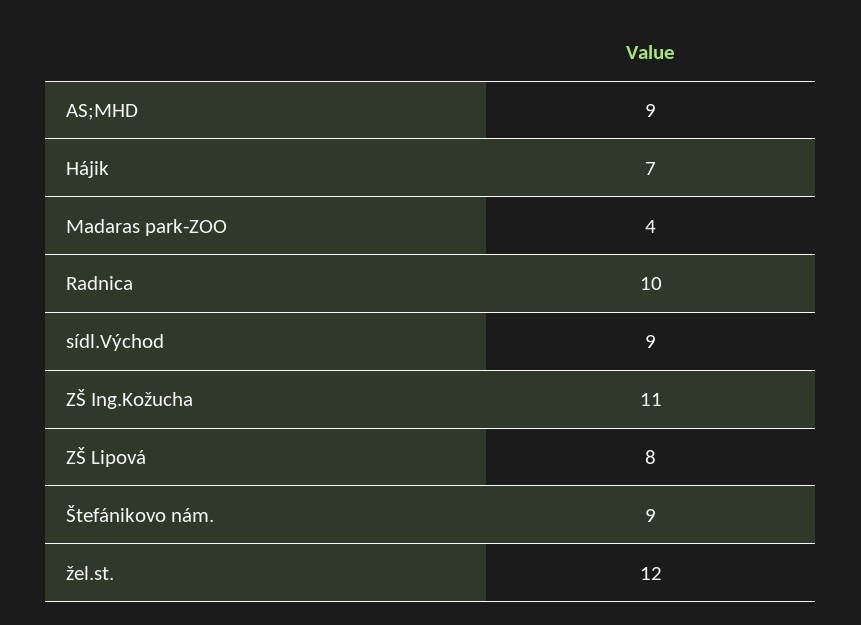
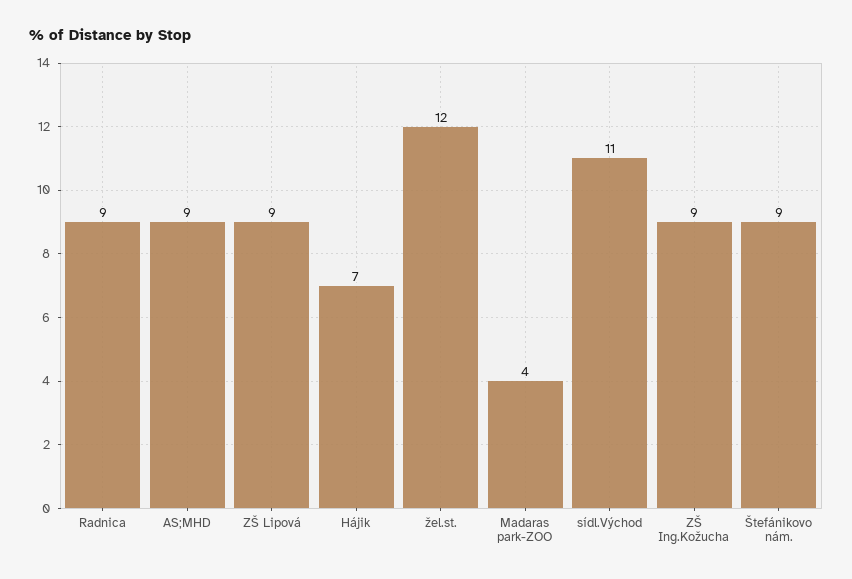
  {
    "AS;MHD": 9,
    "Hájik": 7,
    "Madaras park-ZOO": 4,
-   "Radnica": 10,
+   "Radnica": 9,
-   "sídl.Východ": 9,
+   "sídl.Východ": 11,
-   "ZŠ Ing.Kožucha": 11,
+   "ZŠ Ing.Kožucha": 9,
-   "ZŠ Lipová": 8,
+   "ZŠ Lipová": 9,
    "Štefánikovo nám.": 9,
    "žel.st.": 12
  }

